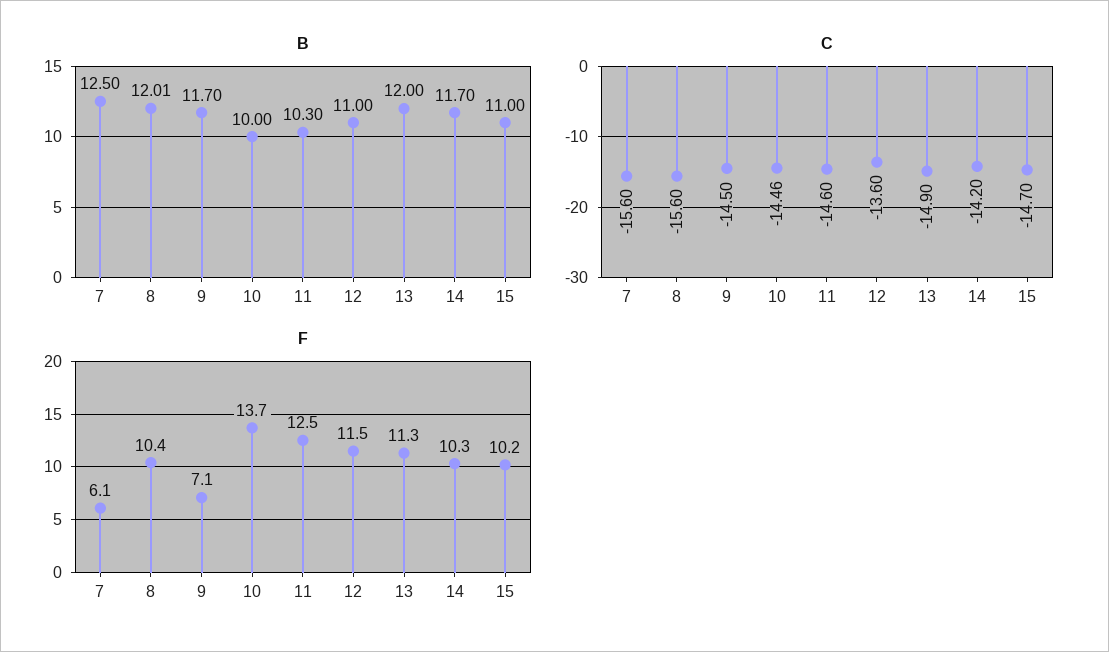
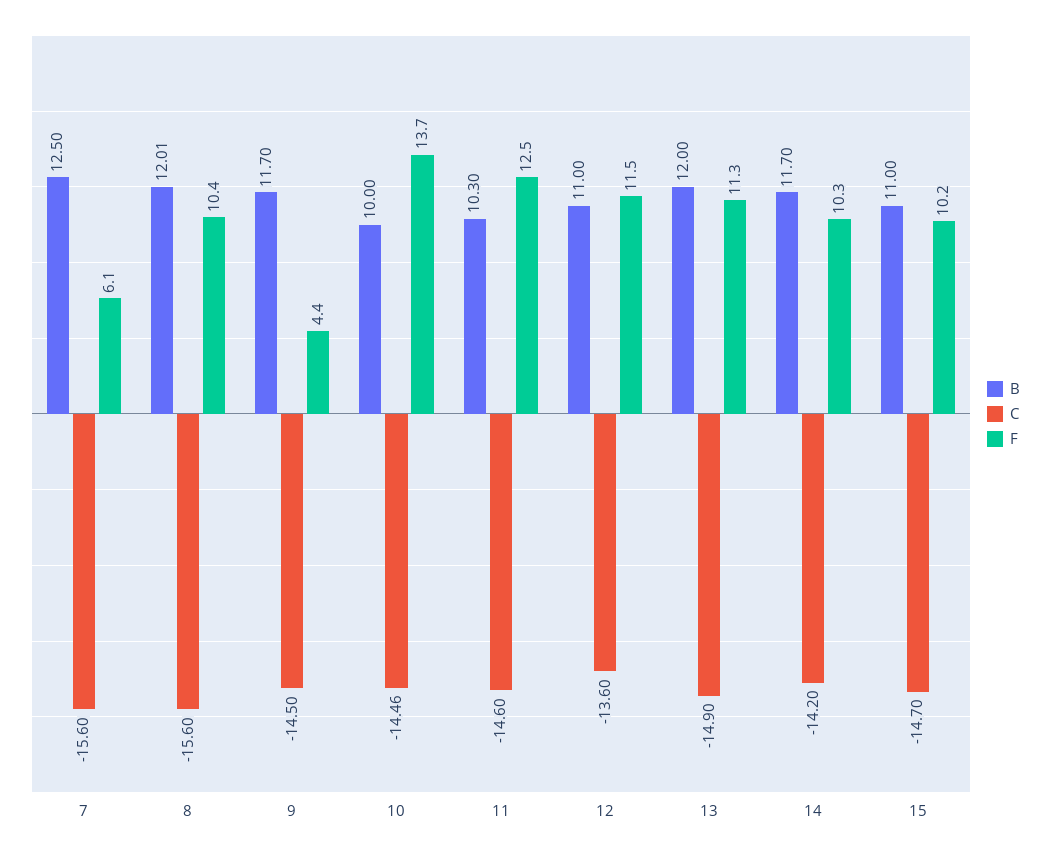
  {
    "B": {
      "7": 12.5,
      "8": 12.01,
      "9": 11.7,
      "10": 10,
      "11": 10.3,
      "12": 11,
      "13": 12,
      "14": 11.7,
      "15": 11
    },
    "C": {
      "7": -15.6,
      "8": -15.6,
      "9": -14.5,
      "10": -14.46,
      "11": -14.6,
      "12": -13.6,
      "13": -14.9,
      "14": -14.2,
      "15": -14.7
    },
    "F": {
      "7": 6.1,
      "8": 10.4,
-     "9": 7.1,
+     "9": 4.4,
      "10": 13.7,
      "11": 12.5,
      "12": 11.5,
      "13": 11.3,
      "14": 10.3,
      "15": 10.2
    }
  }

